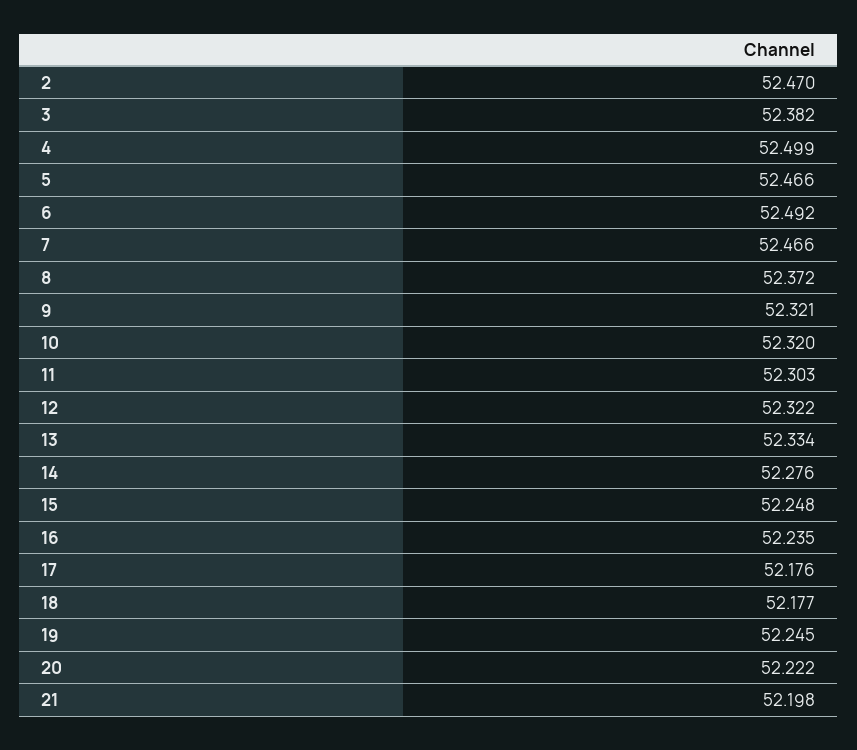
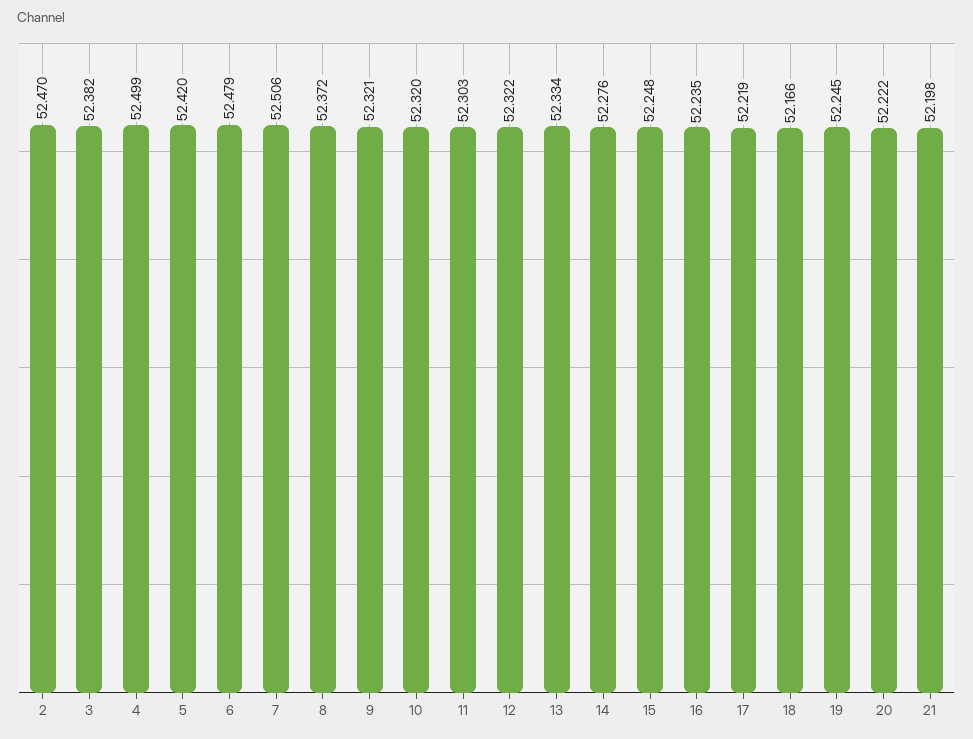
  {
    "2": 52.47,
    "3": 52.382,
    "4": 52.499,
-   "5": 52.466,
+   "5": 52.42,
-   "6": 52.492,
+   "6": 52.479,
-   "7": 52.466,
+   "7": 52.506,
    "8": 52.372,
    "9": 52.321,
    "10": 52.32,
    "11": 52.303,
    "12": 52.322,
    "13": 52.334,
    "14": 52.276,
    "15": 52.248,
    "16": 52.235,
-   "17": 52.176,
+   "17": 52.219,
-   "18": 52.177,
+   "18": 52.166,
    "19": 52.245,
    "20": 52.222,
    "21": 52.198
  }

